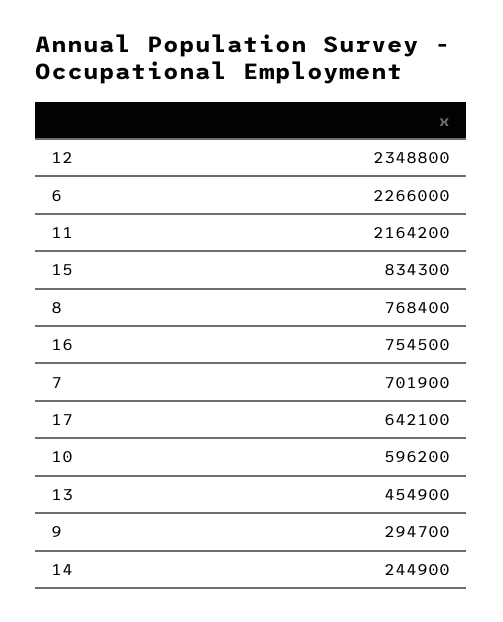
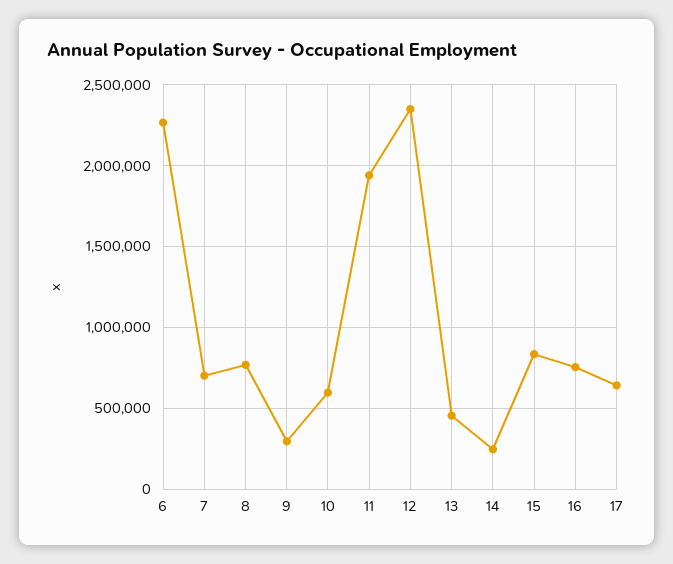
  {
    "12": 2348800,
    "6": 2266000,
-   "11": 2164200,
+   "11": 1950000,
    "15": 834300,
    "8": 768400,
    "16": 754500,
    "7": 701900,
    "17": 642100,
    "10": 596200,
    "13": 454900,
    "9": 294700,
    "14": 244900
  }

